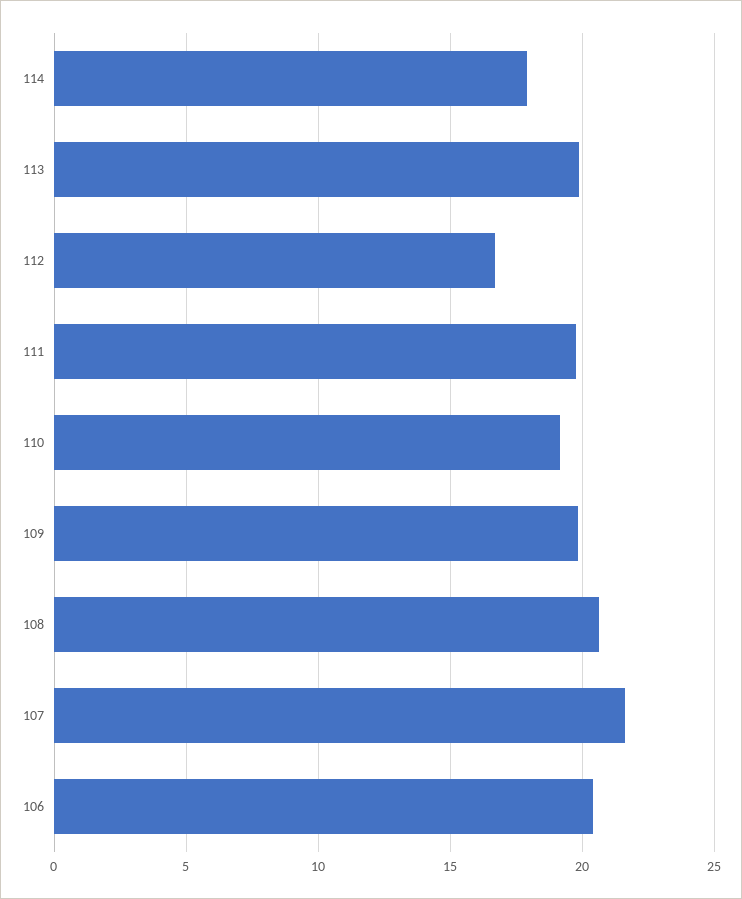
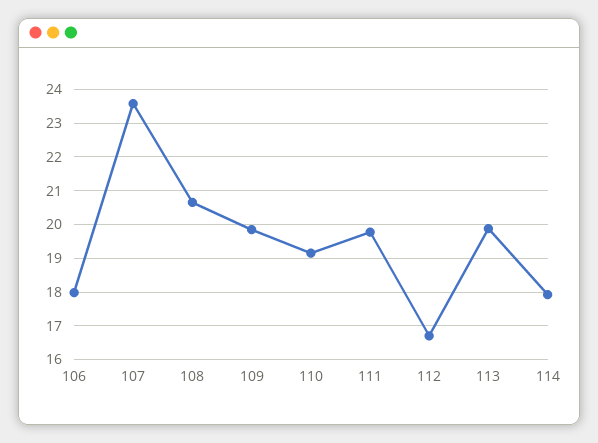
  {
    "114": 18,
    "113": 19.8,
    "112": 16.8,
    "111": 19.8,
    "110": 19.2,
    "109": 19.8,
    "108": 20.6,
-   "107": 21.5,
+   "107": 23.6,
-   "106": 20.5
+   "106": 18
  }

